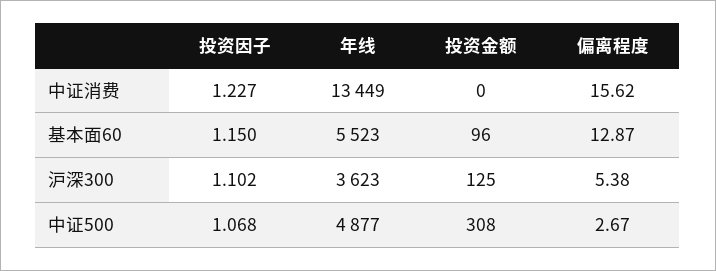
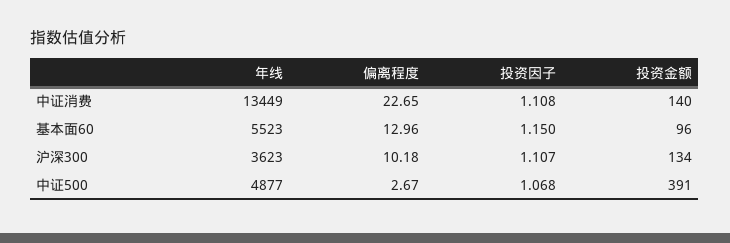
  {
    "投资因子": {
-     "中证消费": 1.227,
+     "中证消费": 1.108,
      "基本面60": 1.15,
-     "沪深300": 1.102,
+     "沪深300": 1.107,
      "中证500": 1.068
    },
    "年线": {
      "中证消费": 13449,
      "基本面60": 5523,
      "沪深300": 3623,
      "中证500": 4877
    },
    "投资金额": {
-     "中证消费": 0,
+     "中证消费": 140,
      "基本面60": 96,
-     "沪深300": 125,
+     "沪深300": 134,
-     "中证500": 308
+     "中证500": 391
    },
    "偏离程度": {
-     "中证消费": 15.62,
+     "中证消费": 22.65,
-     "基本面60": 12.87,
+     "基本面60": 12.96,
-     "沪深300": 5.38,
+     "沪深300": 10.18,
      "中证500": 2.67
    }
  }

